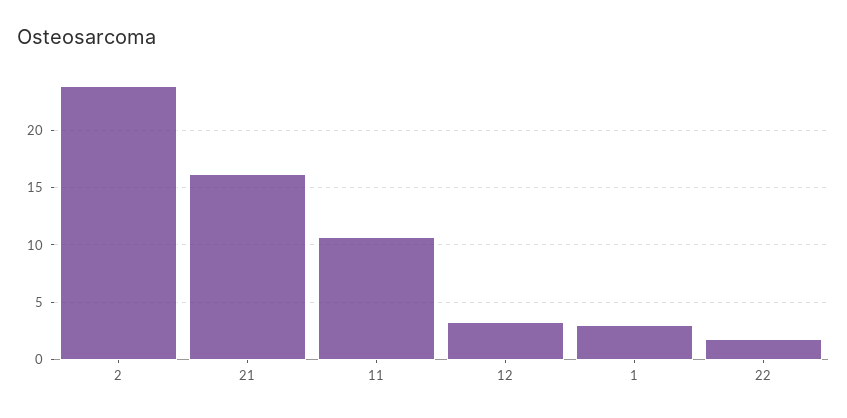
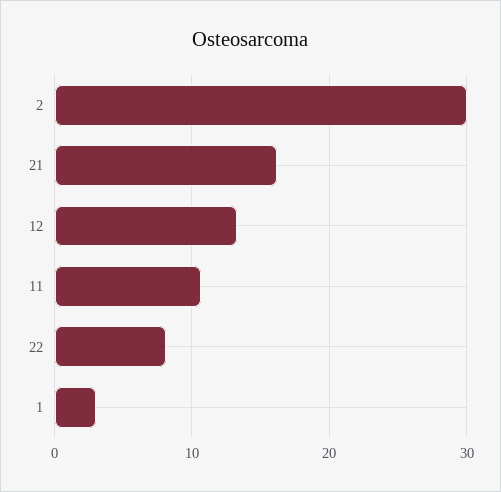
  {
-   "2": 24,
+   "2": 30,
    "21": 16,
    "11": 11,
-   "12": 3,
+   "12": 13,
    "1": 3,
-   "22": 2
+   "22": 8
  }

